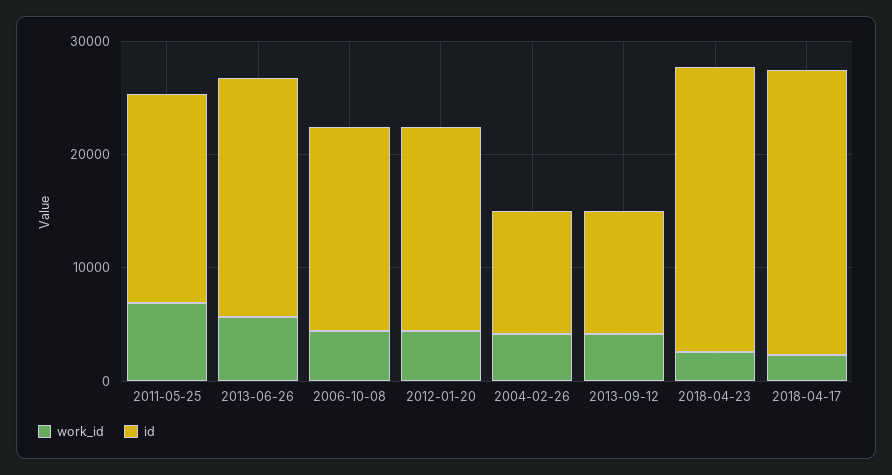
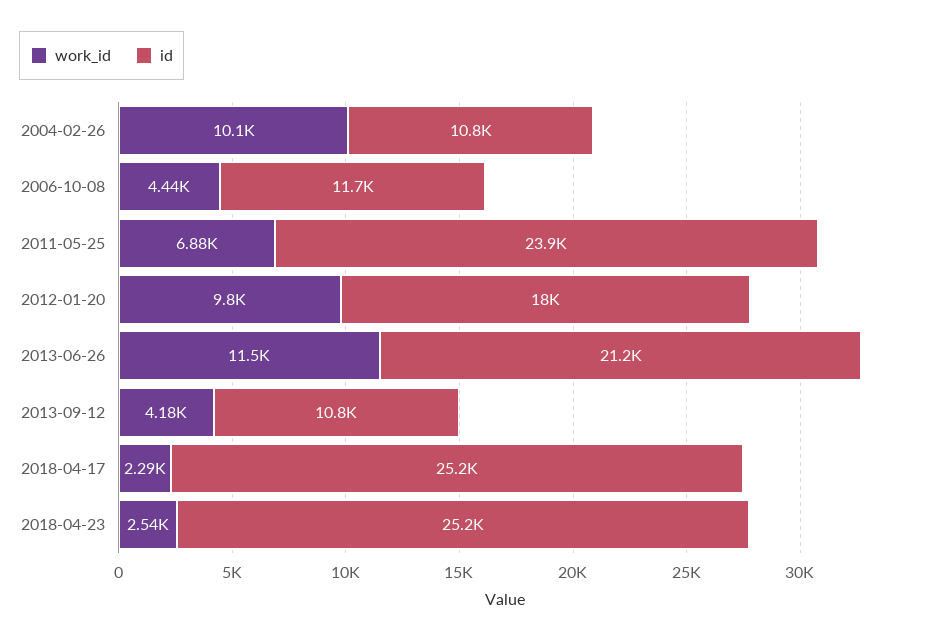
  {
    "work_id": {
      "2011-05-25": 6880,
-     "2013-06-26": 6000,
+     "2013-06-26": 11500,
      "2006-10-08": 4440,
-     "2012-01-20": 4000,
+     "2012-01-20": 9800,
-     "2004-02-26": 4000,
+     "2004-02-26": 10100,
      "2013-09-12": 4180,
      "2018-04-23": 2540,
      "2018-04-17": 2290
    },
    "id": {
-     "2011-05-25": 18000,
+     "2011-05-25": 23900,
      "2013-06-26": 21200,
-     "2006-10-08": 18000,
+     "2006-10-08": 11700,
      "2012-01-20": 18000,
      "2004-02-26": 10800,
      "2013-09-12": 10800,
      "2018-04-23": 25200,
      "2018-04-17": 25200
    }
  }

